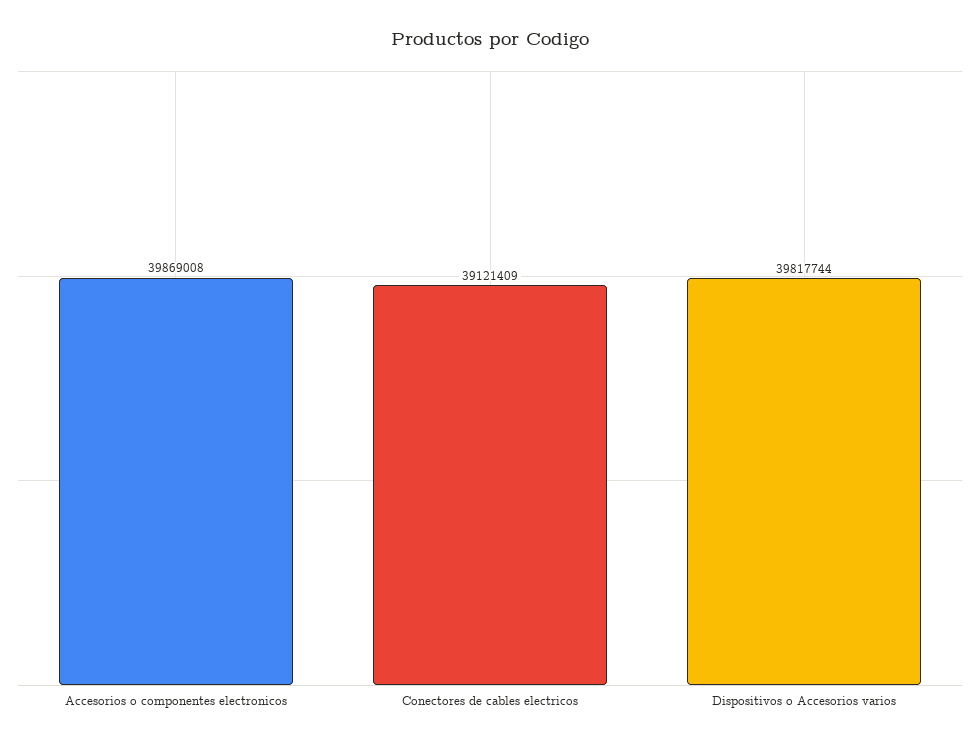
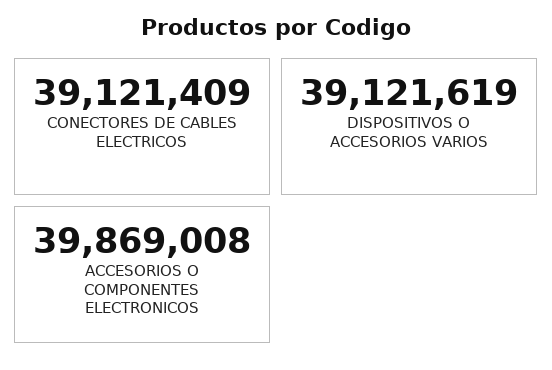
  {
    "Accesorios o componentes electronicos": 39869008,
    "Conectores de cables electricos": 39121409,
-   "Dispositivos o Accesorios varios": 39817744
+   "Dispositivos o Accesorios varios": 39121619
  }

